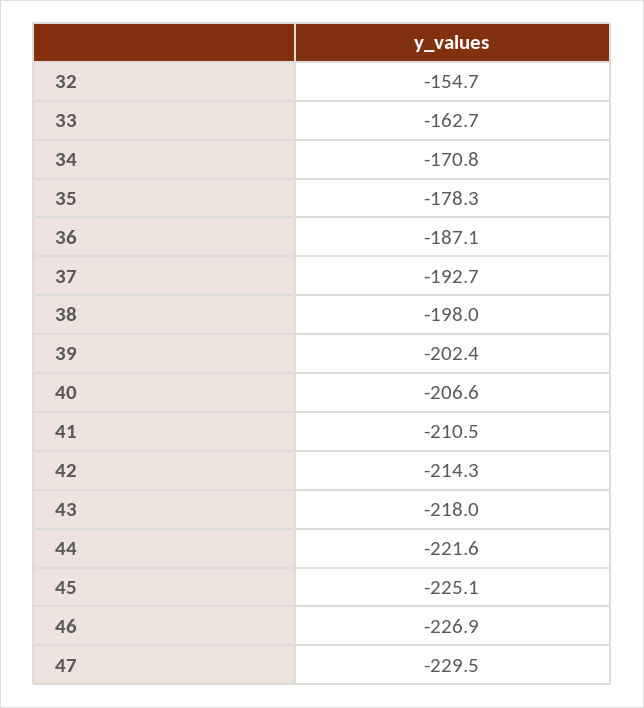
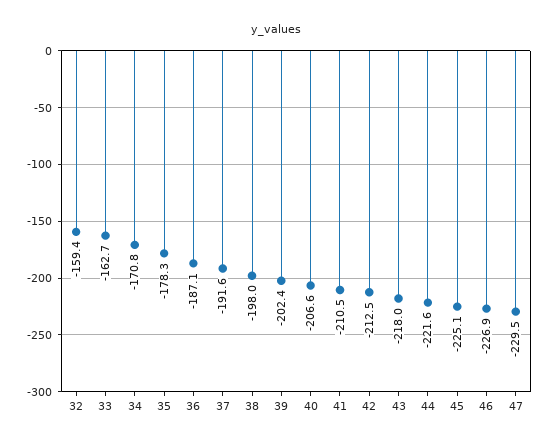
  {
-   "32": -154.7,
+   "32": -159.4,
    "33": -162.7,
    "34": -170.8,
    "35": -178.3,
    "36": -187.1,
-   "37": -192.7,
+   "37": -191.6,
    "38": -198,
    "39": -202.4,
    "40": -206.6,
    "41": -210.5,
-   "42": -214.3,
+   "42": -212.5,
    "43": -218,
    "44": -221.6,
    "45": -225.1,
    "46": -226.9,
    "47": -229.5
  }

